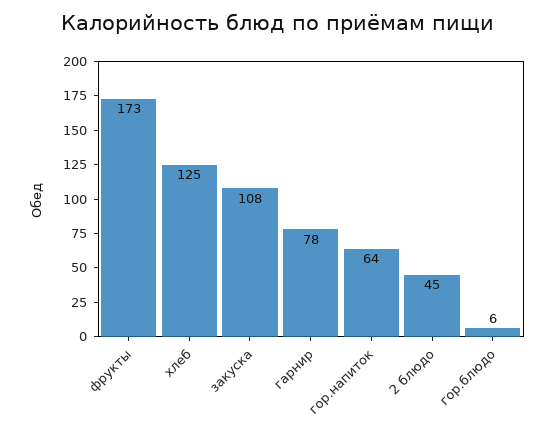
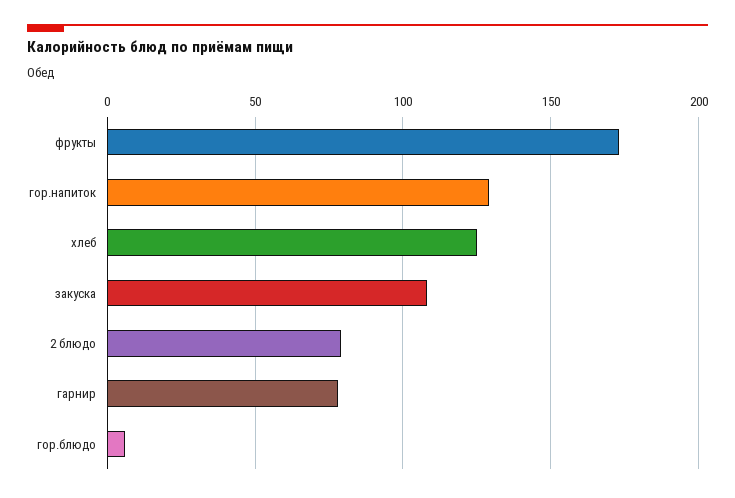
  {
    "фрукты": 173,
    "хлеб": 125,
    "закуска": 108,
    "гарнир": 78,
-   "гор.напиток": 64,
+   "гор.напиток": 130,
-   "2 блюдо": 45,
+   "2 блюдо": 80,
    "гор.блюдо": 6
  }

